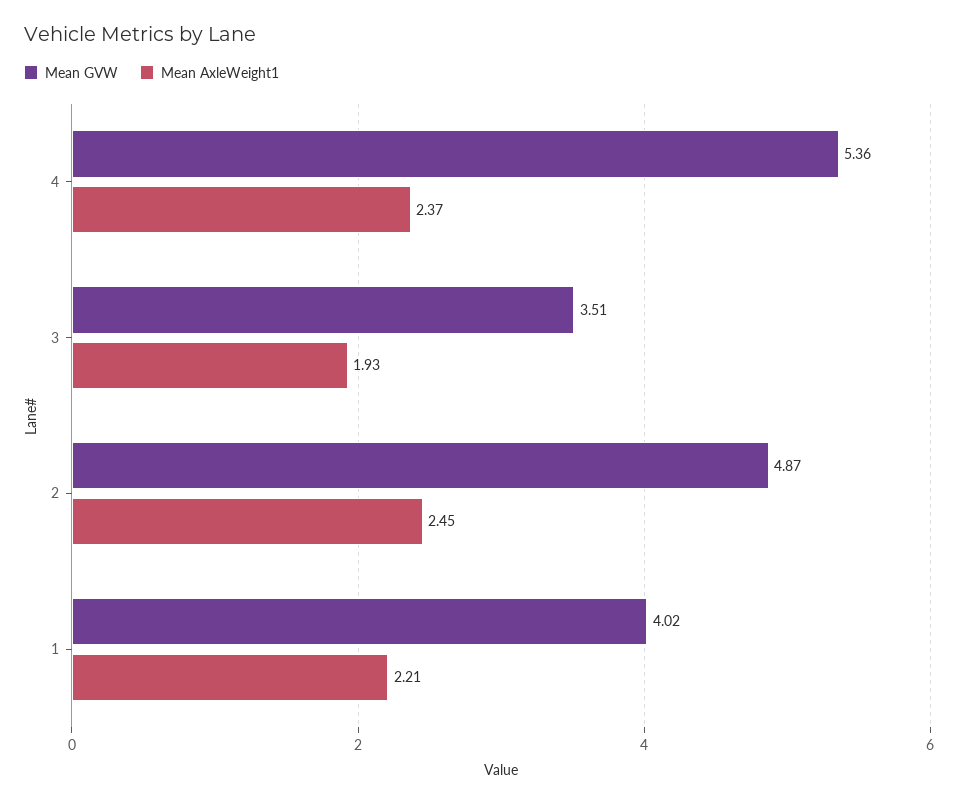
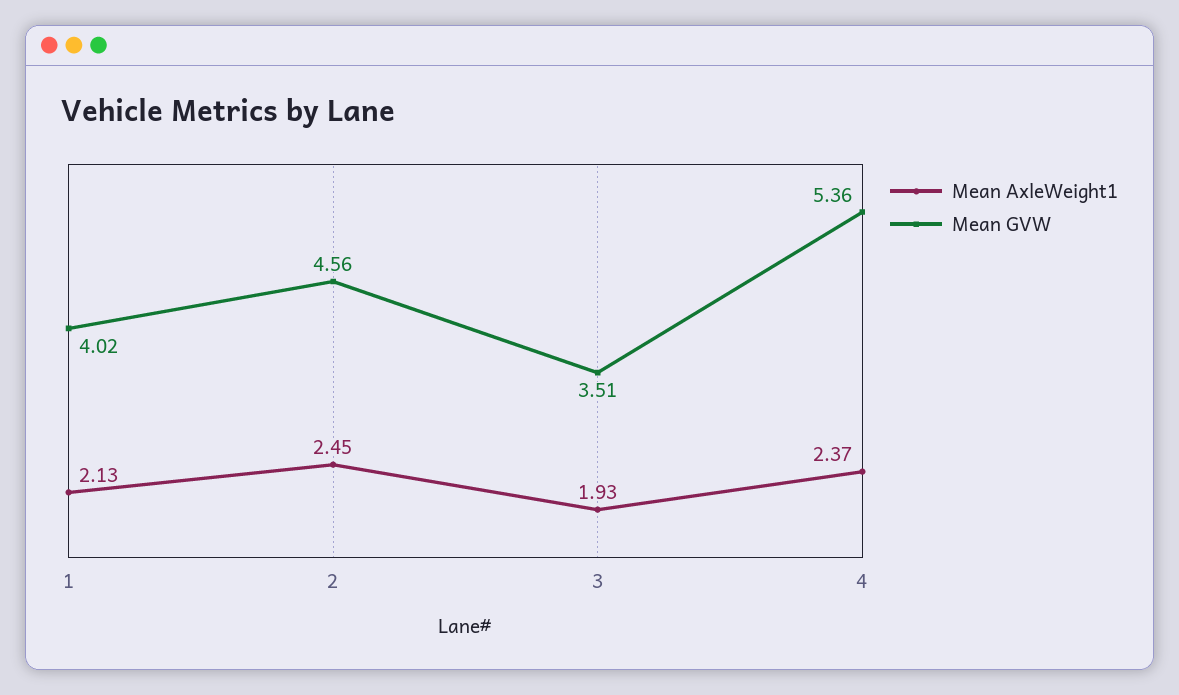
  {
    "Mean GVW": {
      "4": 5.36,
      "3": 3.51,
-     "2": 4.87,
+     "2": 4.56,
      "1": 4.02
    },
    "Mean AxleWeight1": {
      "4": 2.37,
      "3": 1.93,
      "2": 2.45,
-     "1": 2.21
+     "1": 2.13
    }
  }

